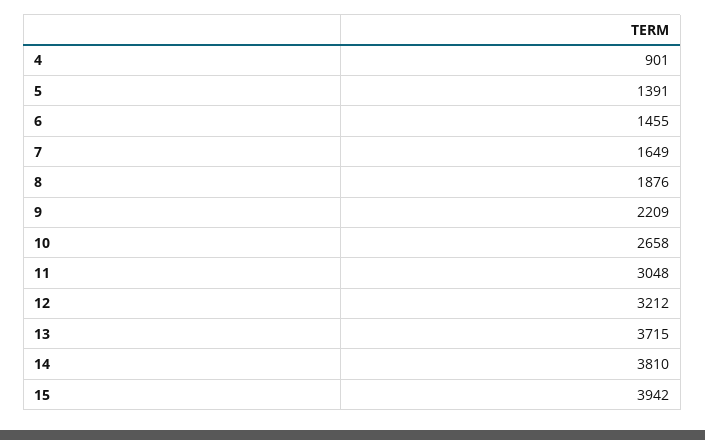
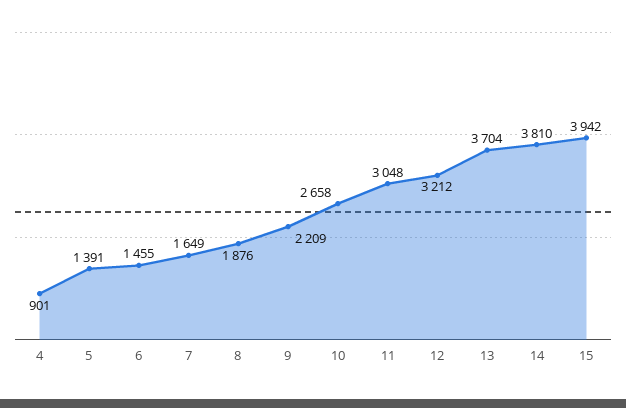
  {
    "4": 901,
    "5": 1391,
    "6": 1455,
    "7": 1649,
    "8": 1876,
    "9": 2209,
    "10": 2658,
    "11": 3048,
    "12": 3212,
-   "13": 3715,
+   "13": 3704,
    "14": 3810,
    "15": 3942
  }

